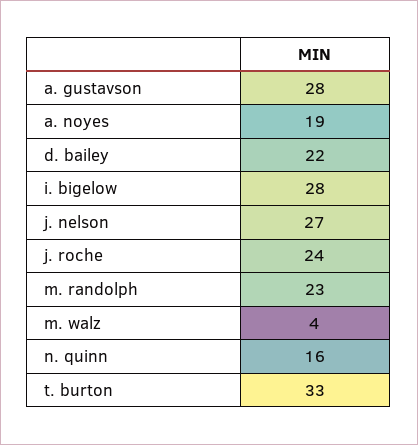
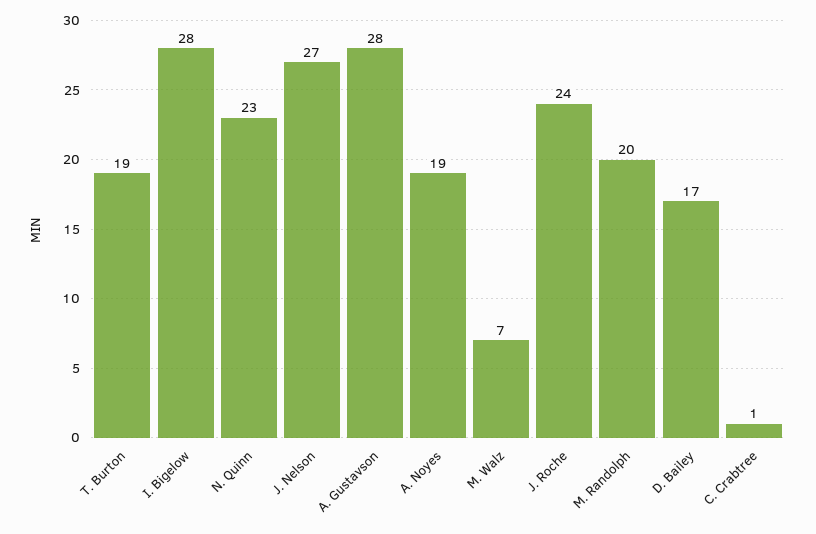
  {
    "a. gustavson": 28,
    "a. noyes": 19,
-   "d. bailey": 22,
+   "d. bailey": 17,
    "i. bigelow": 28,
    "j. nelson": 27,
    "j. roche": 24,
-   "m. randolph": 23,
+   "m. randolph": 20,
-   "m. walz": 4,
+   "m. walz": 7,
-   "n. quinn": 16,
+   "n. quinn": 23,
-   "t. burton": 33
+   "t. burton": 19,
+   "C. Crabtree": 1
  }

